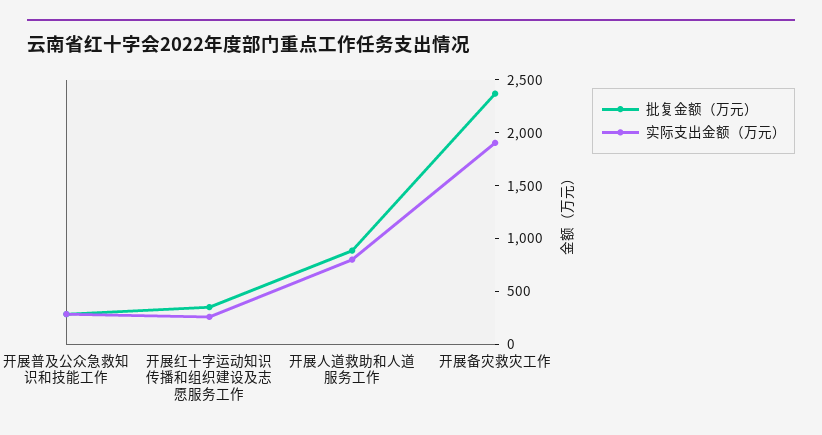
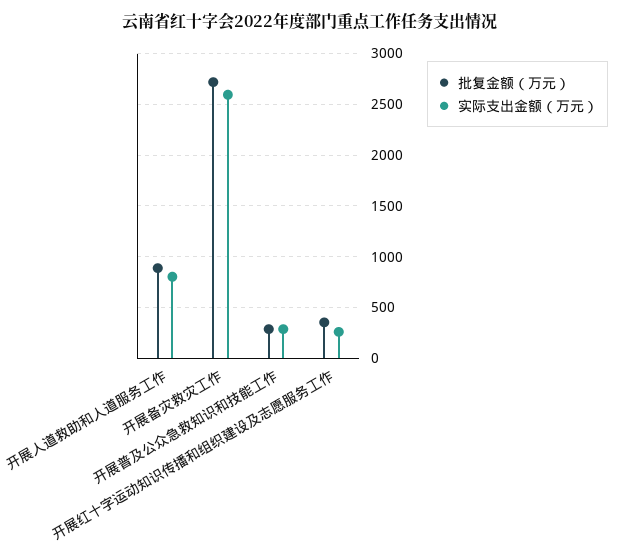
  {
    "批复金额（万元）": {
      "开展普及公众急救知识和技能工作": 300,
      "开展红十字运动知识传播和组织建设及志愿服务工作": 400,
      "开展人道救助和人道服务工作": 900,
-     "开展备灾救灾工作": 2400
+     "开展备灾救灾工作": 2700
    },
    "实际支出金额（万元）": {
      "开展普及公众急救知识和技能工作": 300,
      "开展红十字运动知识传播和组织建设及志愿服务工作": 300,
      "开展人道救助和人道服务工作": 800,
-     "开展备灾救灾工作": 1900
+     "开展备灾救灾工作": 2600
    }
  }

